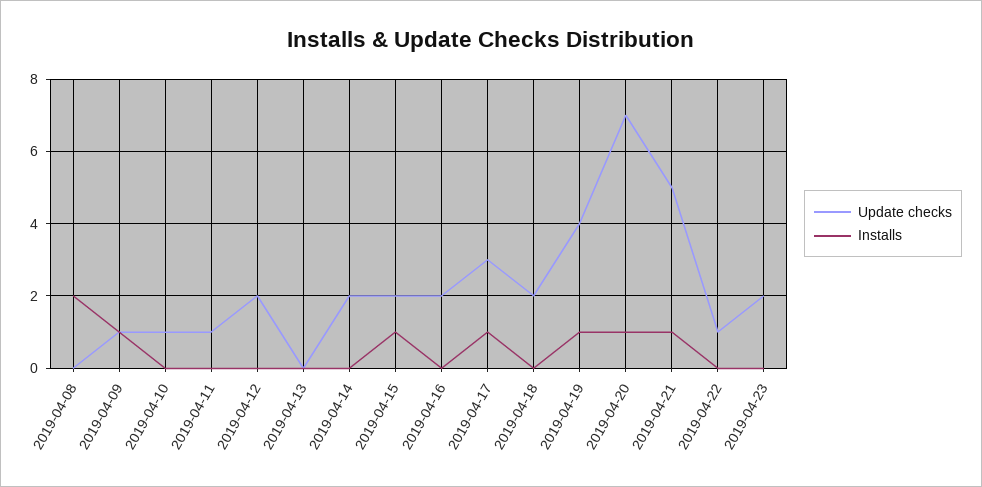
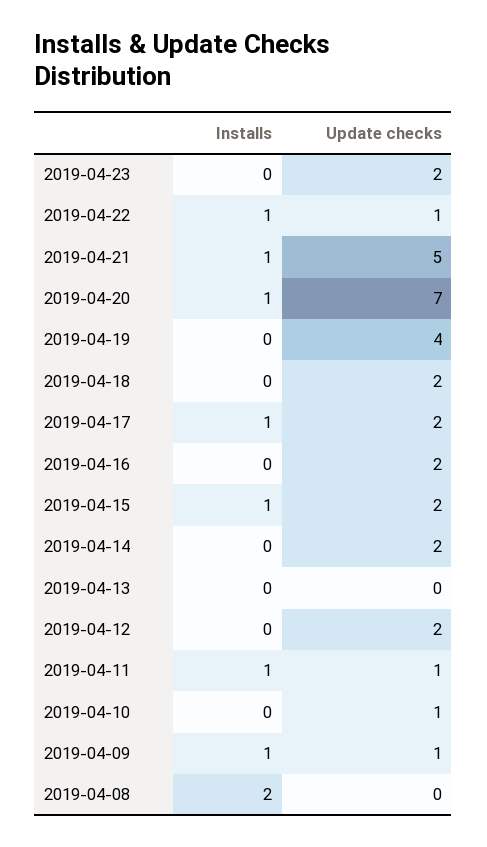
  {
    "Update checks": {
      "2019-04-08": 0,
      "2019-04-09": 1,
      "2019-04-10": 1,
      "2019-04-11": 1,
      "2019-04-12": 2,
      "2019-04-13": 0,
      "2019-04-14": 2,
      "2019-04-15": 2,
      "2019-04-16": 2,
-     "2019-04-17": 3,
+     "2019-04-17": 2,
      "2019-04-18": 2,
      "2019-04-19": 4,
      "2019-04-20": 7,
      "2019-04-21": 5,
      "2019-04-22": 1,
      "2019-04-23": 2
    },
    "Installs": {
      "2019-04-08": 2,
      "2019-04-09": 1,
      "2019-04-10": 0,
-     "2019-04-11": 0,
+     "2019-04-11": 1,
      "2019-04-12": 0,
      "2019-04-13": 0,
      "2019-04-14": 0,
      "2019-04-15": 1,
      "2019-04-16": 0,
      "2019-04-17": 1,
      "2019-04-18": 0,
-     "2019-04-19": 1,
+     "2019-04-19": 0,
      "2019-04-20": 1,
      "2019-04-21": 1,
-     "2019-04-22": 0,
+     "2019-04-22": 1,
      "2019-04-23": 0
    }
  }

